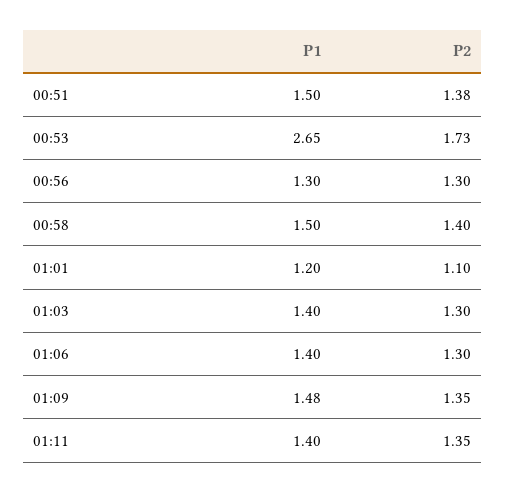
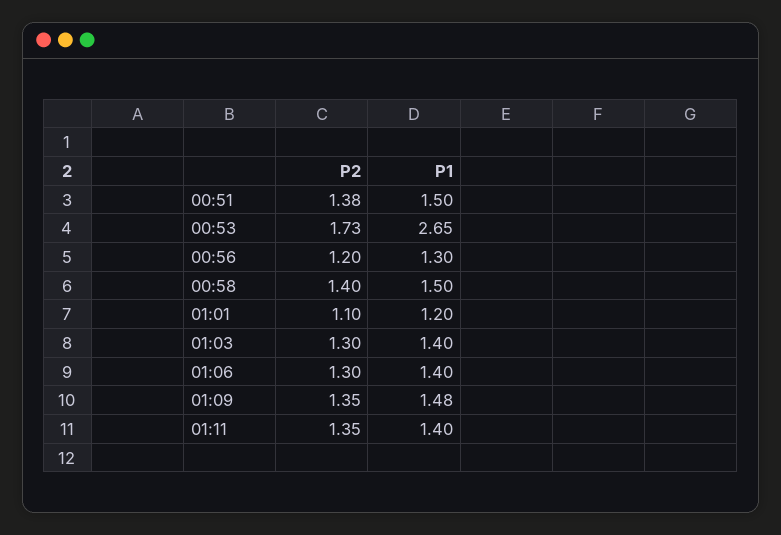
  {
    "P1": {
      "00:51": 1.5,
      "00:53": 2.65,
      "00:56": 1.3,
      "00:58": 1.5,
      "01:01": 1.2,
      "01:03": 1.4,
      "01:06": 1.4,
      "01:09": 1.48,
      "01:11": 1.4
    },
    "P2": {
      "00:51": 1.38,
      "00:53": 1.73,
-     "00:56": 1.3,
+     "00:56": 1.2,
      "00:58": 1.4,
      "01:01": 1.1,
      "01:03": 1.3,
      "01:06": 1.3,
      "01:09": 1.35,
      "01:11": 1.35
    }
  }

